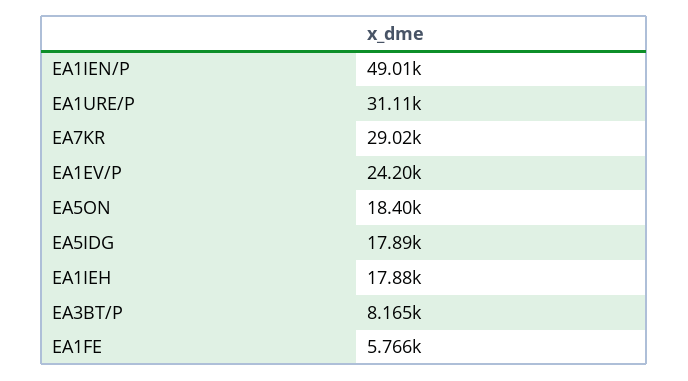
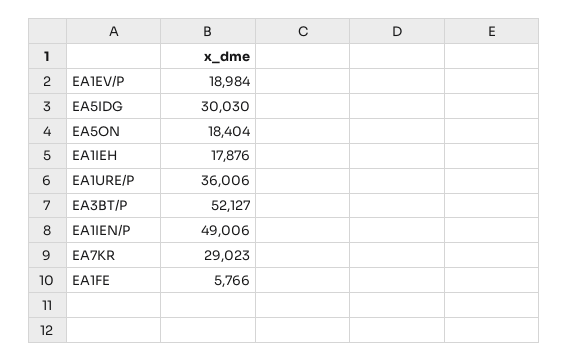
  {
    "EA1IEN/P": 49006,
-   "EA1URE/P": 31110,
+   "EA1URE/P": 36006,
    "EA7KR": 29023,
-   "EA1EV/P": 24200,
+   "EA1EV/P": 18984,
    "EA5ON": 18404,
-   "EA5IDG": 17890,
+   "EA5IDG": 30030,
    "EA1IEH": 17876,
-   "EA3BT/P": 8165,
+   "EA3BT/P": 52127,
    "EA1FE": 5766
  }

